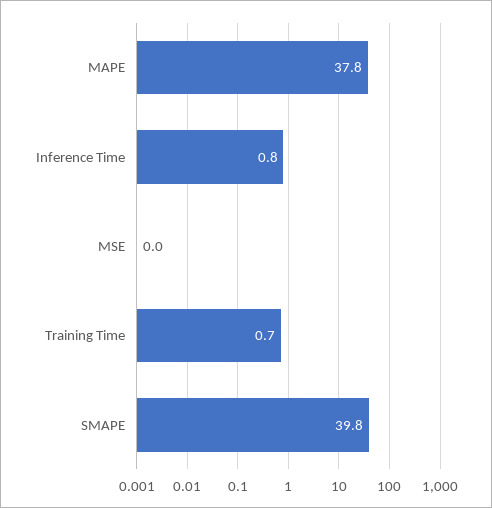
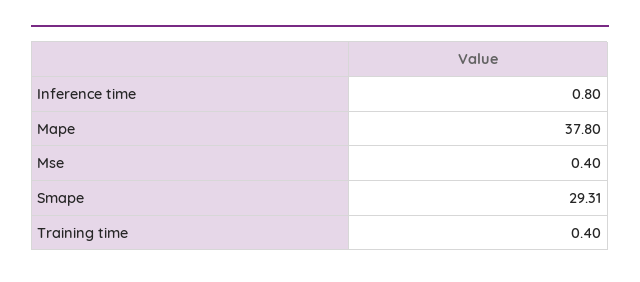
  {
    "MAPE": 37.8,
    "Inference Time": 0.8,
-   "MSE": 0,
+   "MSE": 0.4,
-   "Training Time": 0.7,
+   "Training Time": 0.4,
-   "SMAPE": 39.8
+   "SMAPE": 29.31
  }

